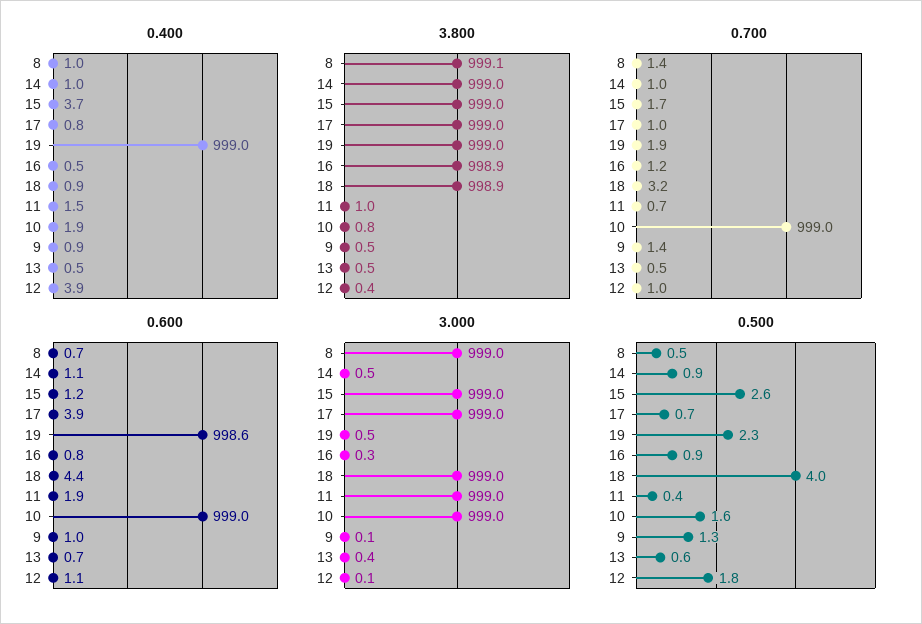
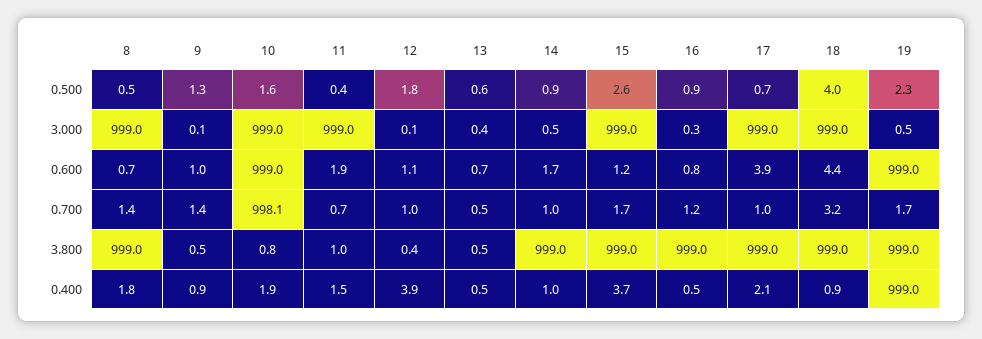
  {
    "0.400": {
-     "8": 1,
+     "8": 1.8,
      "14": 1,
      "15": 3.7,
-     "17": 0.8,
+     "17": 2.1,
      "19": 999,
      "16": 0.5,
      "18": 0.9,
      "11": 1.5,
      "10": 1.9,
      "9": 0.9,
      "13": 0.5,
      "12": 3.9
    },
    "3.800": {
-     "8": 999.1,
+     "8": 999,
      "14": 999,
      "15": 999,
      "17": 999,
      "19": 999,
-     "16": 998.9,
+     "16": 999,
-     "18": 998.9,
+     "18": 999,
      "11": 1,
      "10": 0.8,
      "9": 0.5,
      "13": 0.5,
      "12": 0.4
    },
    "0.700": {
      "8": 1.4,
      "14": 1,
      "15": 1.7,
      "17": 1,
-     "19": 1.9,
+     "19": 1.7,
      "16": 1.2,
      "18": 3.2,
      "11": 0.7,
-     "10": 999,
+     "10": 998.1,
      "9": 1.4,
      "13": 0.5,
      "12": 1
    },
    "0.600": {
      "8": 0.7,
-     "14": 1.1,
+     "14": 1.7,
      "15": 1.2,
      "17": 3.9,
-     "19": 998.6,
+     "19": 999,
      "16": 0.8,
      "18": 4.4,
      "11": 1.9,
      "10": 999,
      "9": 1,
      "13": 0.7,
      "12": 1.1
    },
    "3.000": {
      "8": 999,
      "14": 0.5,
      "15": 999,
      "17": 999,
      "19": 0.5,
      "16": 0.3,
      "18": 999,
      "11": 999,
      "10": 999,
      "9": 0.1,
      "13": 0.4,
      "12": 0.1
    },
    "0.500": {
      "8": 0.5,
      "14": 0.9,
      "15": 2.6,
      "17": 0.7,
      "19": 2.3,
      "16": 0.9,
      "18": 4,
      "11": 0.4,
      "10": 1.6,
      "9": 1.3,
      "13": 0.6,
      "12": 1.8
    }
  }

